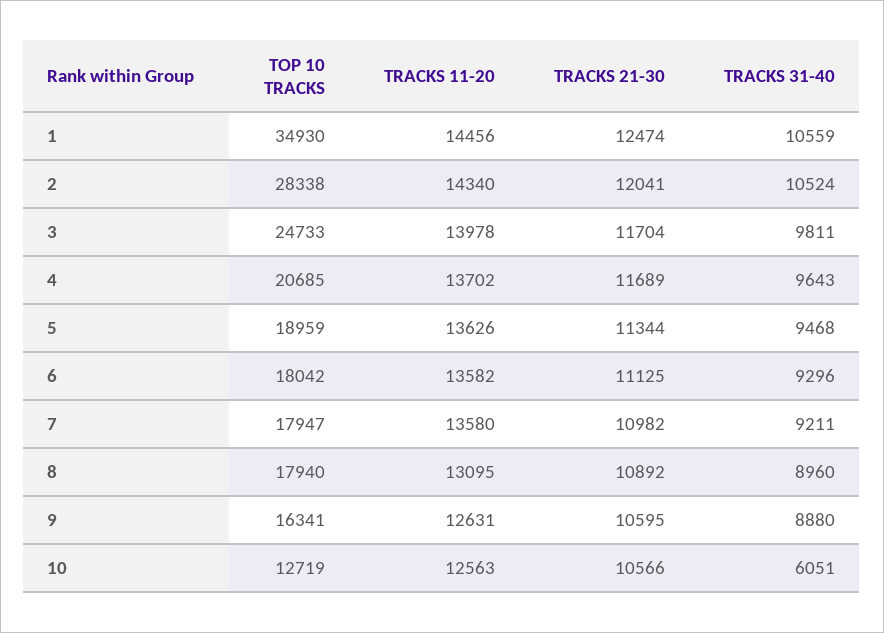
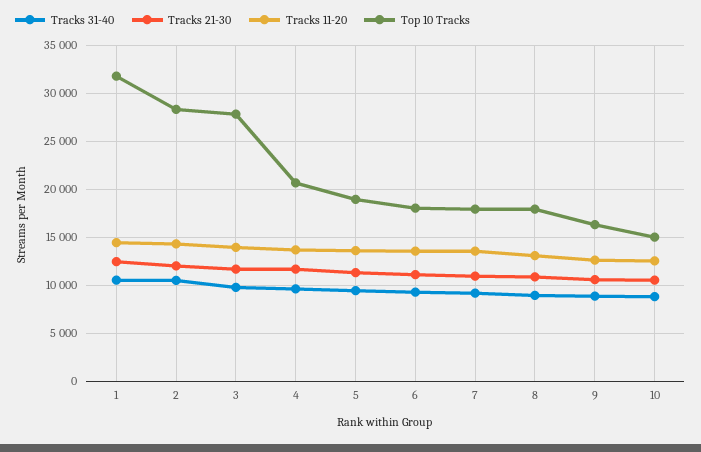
  {
    "TOP 10 TRACKS": {
-     "1": 34930,
+     "1": 32000,
      "2": 28338,
-     "3": 24733,
+     "3": 28000,
      "4": 20685,
      "5": 18959,
      "6": 18042,
      "7": 17947,
      "8": 17940,
      "9": 16341,
-     "10": 12719
+     "10": 15000
    },
    "TRACKS 11-20": {
      "1": 14456,
      "2": 14340,
      "3": 13978,
      "4": 13702,
      "5": 13626,
      "6": 13582,
      "7": 13580,
      "8": 13095,
      "9": 12631,
      "10": 12563
    },
    "TRACKS 21-30": {
      "1": 12474,
      "2": 12041,
      "3": 11704,
      "4": 11689,
      "5": 11344,
      "6": 11125,
      "7": 10982,
      "8": 10892,
      "9": 10595,
      "10": 10566
    },
    "TRACKS 31-40": {
      "1": 10559,
      "2": 10524,
      "3": 9811,
      "4": 9643,
      "5": 9468,
      "6": 9296,
      "7": 9211,
      "8": 8960,
      "9": 8880,
-     "10": 6051
+     "10": 9000
    }
  }

